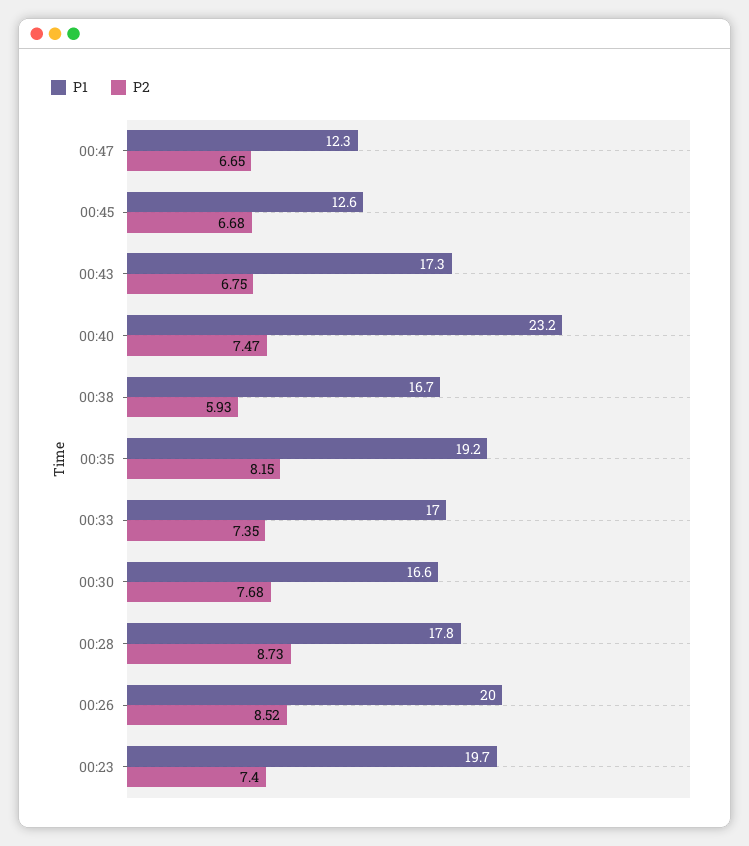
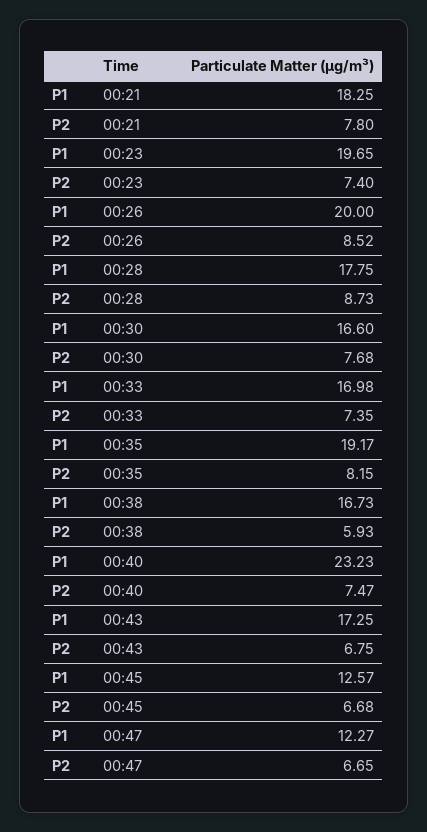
  {
    "P1": {
      "00:47": 12.27,
      "00:45": 12.57,
      "00:43": 17.25,
      "00:40": 23.23,
      "00:38": 16.73,
      "00:35": 19.17,
      "00:33": 16.98,
      "00:30": 16.6,
      "00:28": 17.75,
      "00:26": 20,
-     "00:23": 19.65
+     "00:23": 19.65,
+     "00:21": 18.25
    },
    "P2": {
      "00:47": 6.65,
      "00:45": 6.68,
      "00:43": 6.75,
      "00:40": 7.47,
      "00:38": 5.93,
      "00:35": 8.15,
      "00:33": 7.35,
      "00:30": 7.68,
      "00:28": 8.73,
      "00:26": 8.52,
-     "00:23": 7.4
+     "00:23": 7.4,
+     "00:21": 7.8
    }
  }

